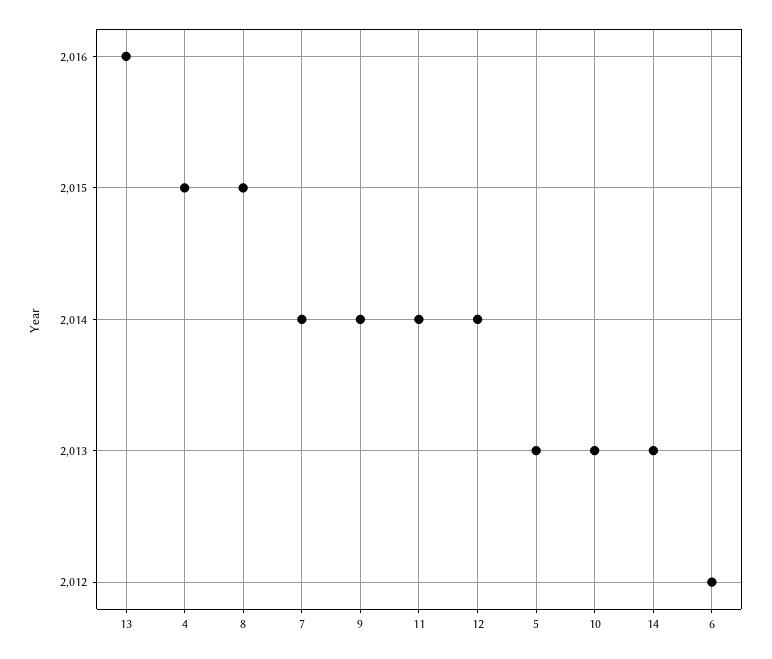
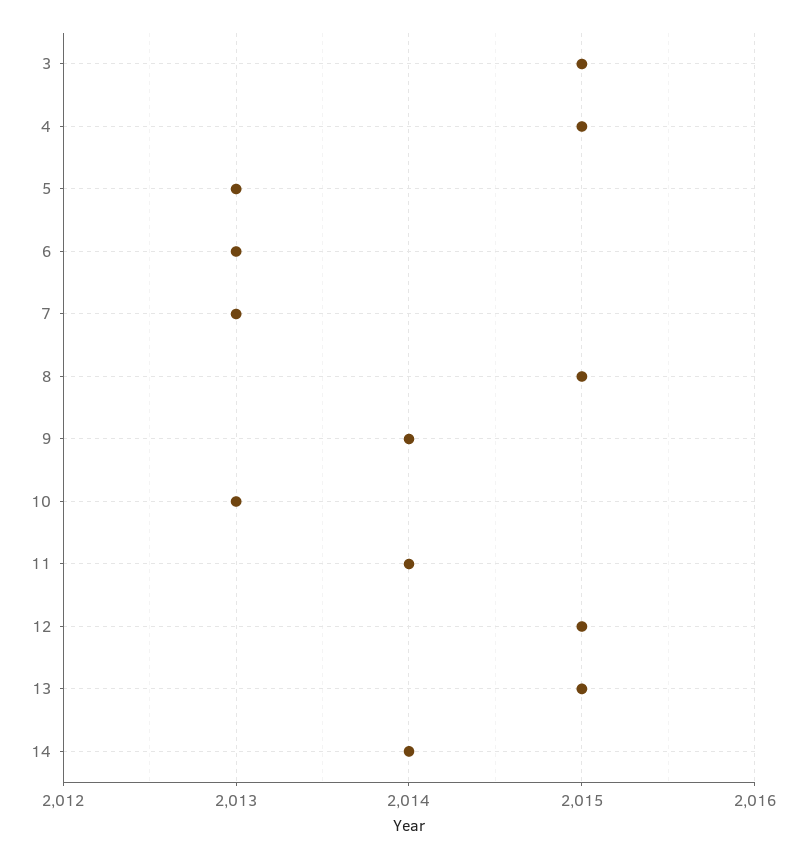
  {
-   "13": 2016,
+   "13": 2015,
    "4": 2015,
    "8": 2015,
-   "7": 2014,
+   "7": 2013,
    "9": 2014,
    "11": 2014,
-   "12": 2014,
+   "12": 2015,
    "5": 2013,
    "10": 2013,
-   "14": 2013,
+   "14": 2014,
-   "6": 2012
+   "6": 2013,
+   "3": 2015
  }

